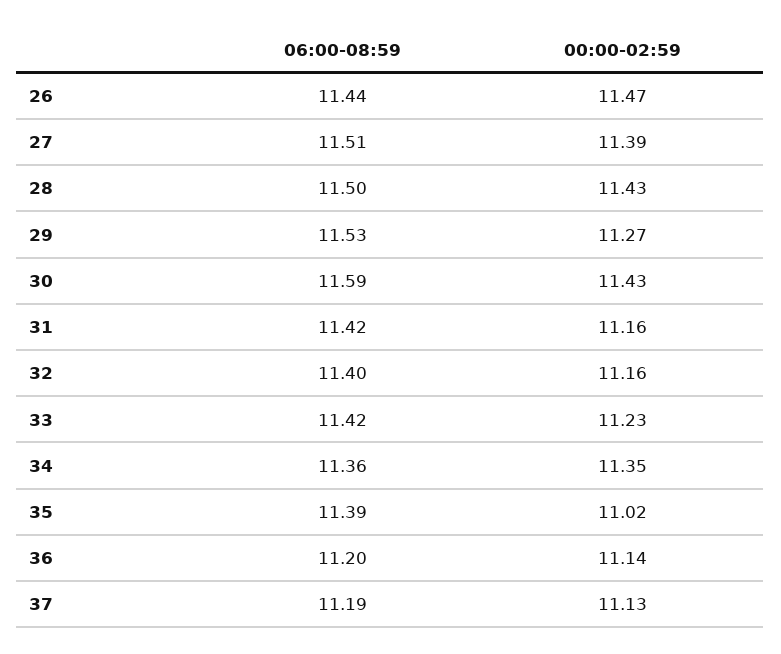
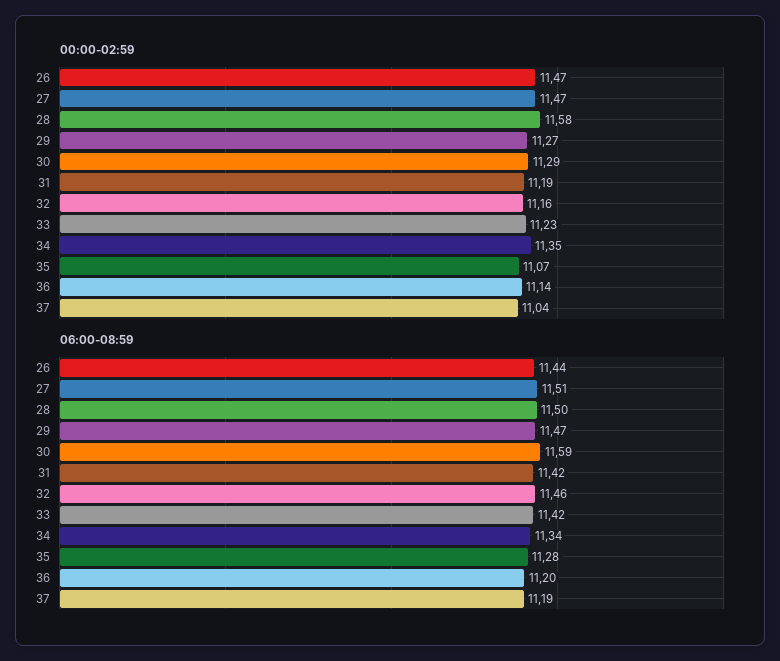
  {
    "06:00-08:59": {
      "26": 11.44,
      "27": 11.51,
      "28": 11.5,
-     "29": 11.53,
+     "29": 11.47,
      "30": 11.59,
      "31": 11.42,
-     "32": 11.4,
+     "32": 11.46,
      "33": 11.42,
-     "34": 11.36,
+     "34": 11.34,
-     "35": 11.39,
+     "35": 11.28,
      "36": 11.2,
      "37": 11.19
    },
    "00:00-02:59": {
      "26": 11.47,
-     "27": 11.39,
+     "27": 11.47,
-     "28": 11.43,
+     "28": 11.58,
      "29": 11.27,
-     "30": 11.43,
+     "30": 11.29,
-     "31": 11.16,
+     "31": 11.19,
      "32": 11.16,
      "33": 11.23,
      "34": 11.35,
-     "35": 11.02,
+     "35": 11.07,
      "36": 11.14,
-     "37": 11.13
+     "37": 11.04
    }
  }

